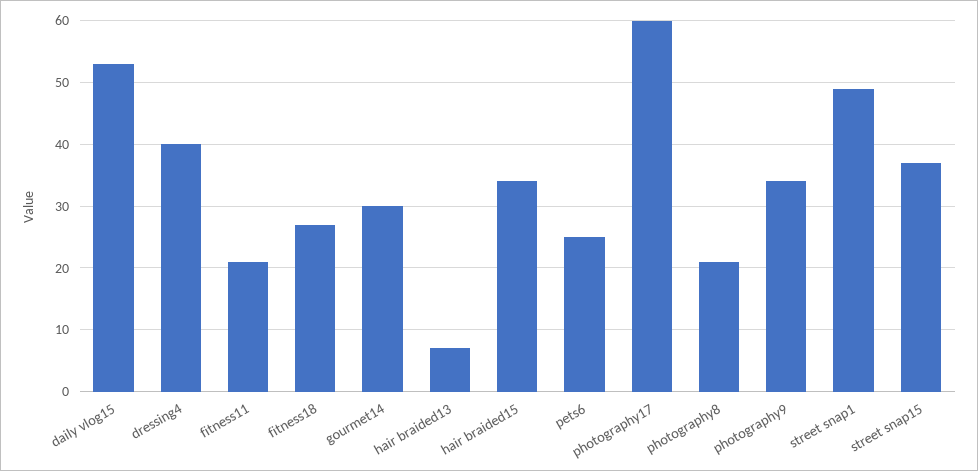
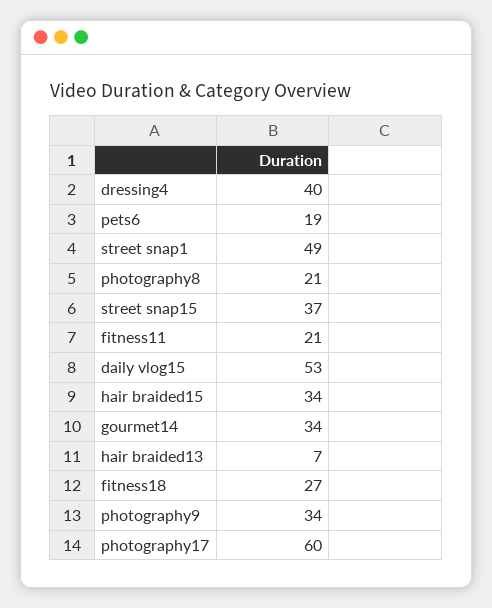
  {
    "daily vlog15": 53,
    "dressing4": 40,
    "fitness11": 21,
    "fitness18": 27,
-   "gourmet14": 30,
+   "gourmet14": 34,
    "hair braided13": 7,
    "hair braided15": 34,
-   "pets6": 25,
+   "pets6": 19,
    "photography17": 60,
    "photography8": 21,
    "photography9": 34,
    "street snap1": 49,
    "street snap15": 37
  }

